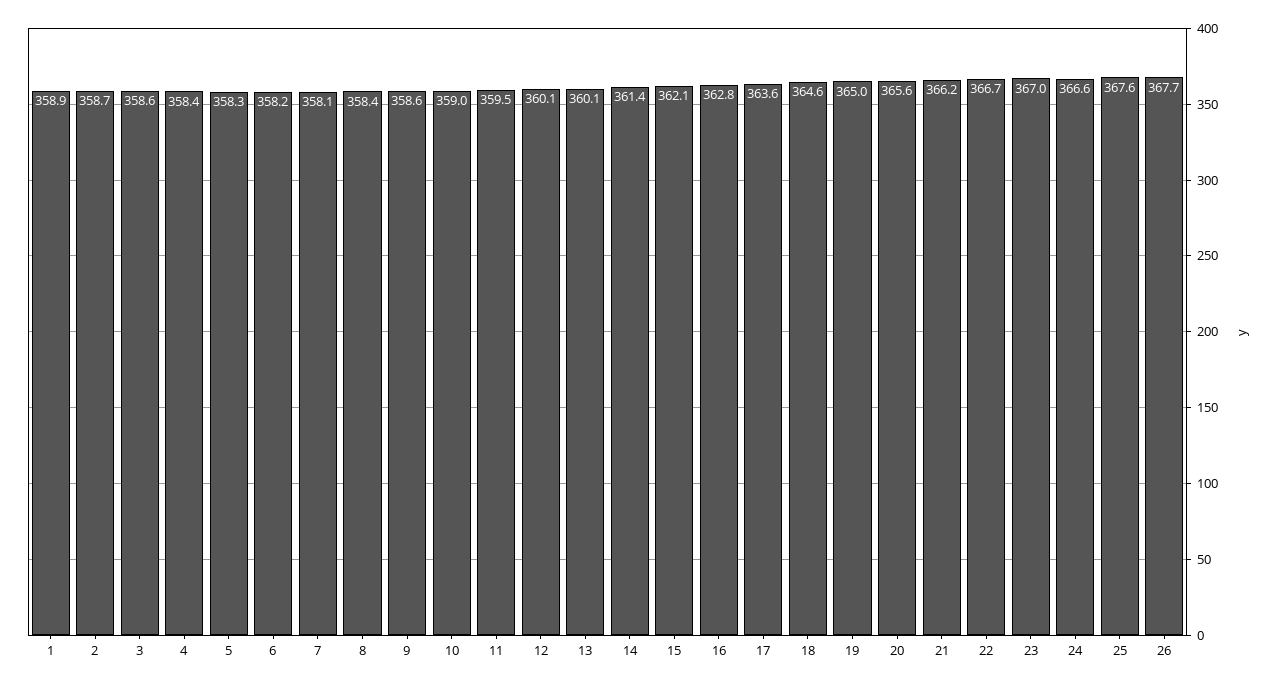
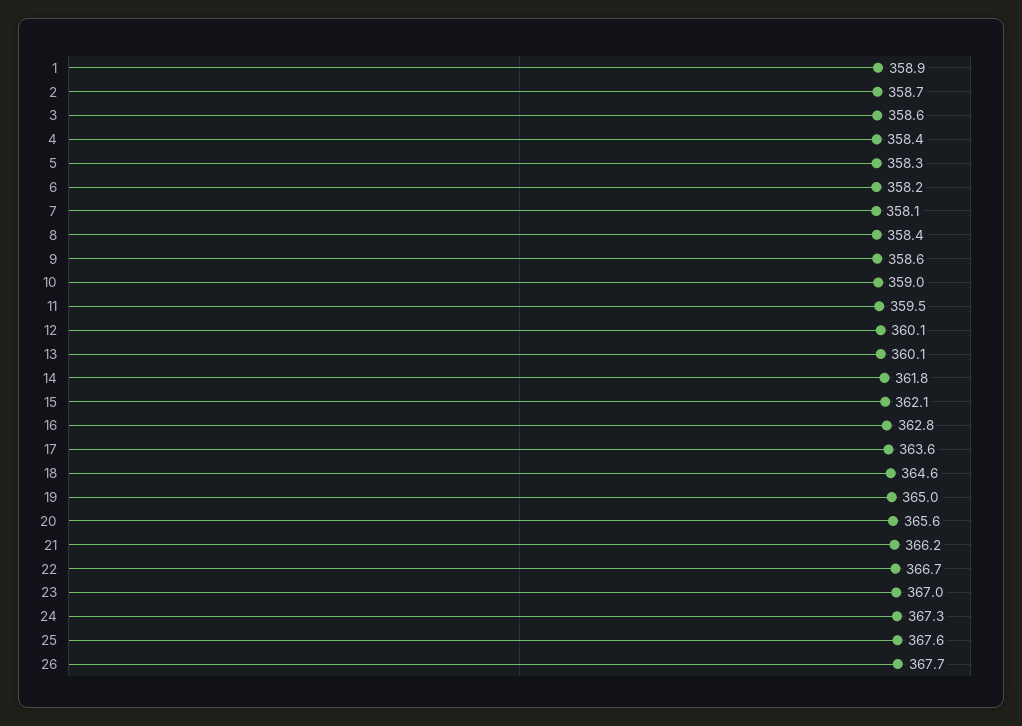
  {
    "1": 358.9,
    "2": 358.7,
    "3": 358.6,
    "4": 358.4,
    "5": 358.3,
    "6": 358.2,
    "7": 358.1,
    "8": 358.4,
    "9": 358.6,
    "10": 359,
    "11": 359.5,
    "12": 360.1,
    "13": 360.1,
-   "14": 361.4,
+   "14": 361.8,
    "15": 362.1,
    "16": 362.8,
    "17": 363.6,
    "18": 364.6,
    "19": 365,
    "20": 365.6,
    "21": 366.2,
    "22": 366.7,
    "23": 367,
-   "24": 366.6,
+   "24": 367.3,
    "25": 367.6,
    "26": 367.7
  }

